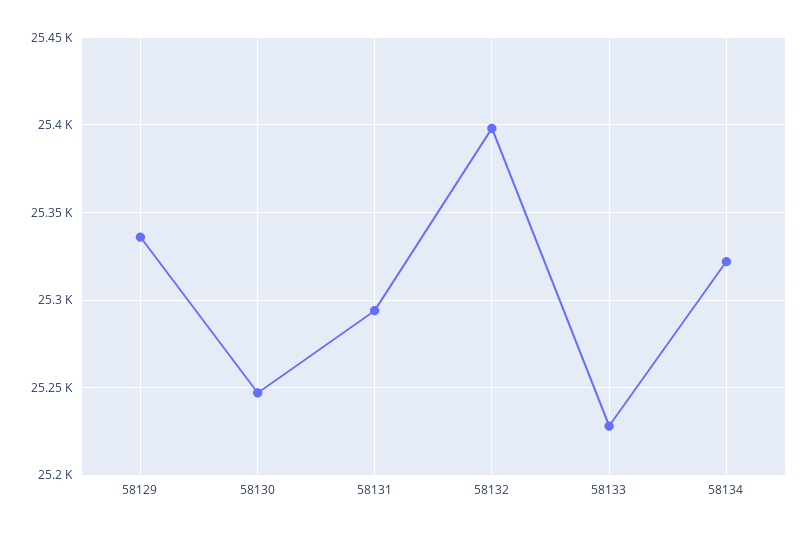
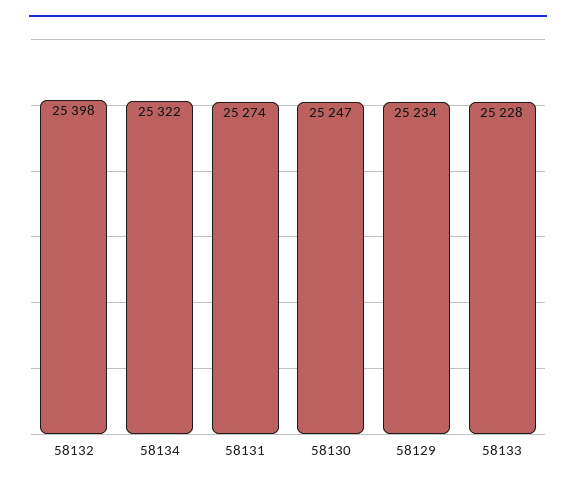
  {
-   "58129": 25335,
+   "58129": 25234,
    "58130": 25247,
-   "58131": 25295,
+   "58131": 25274,
    "58132": 25398,
    "58133": 25228,
    "58134": 25322
  }

